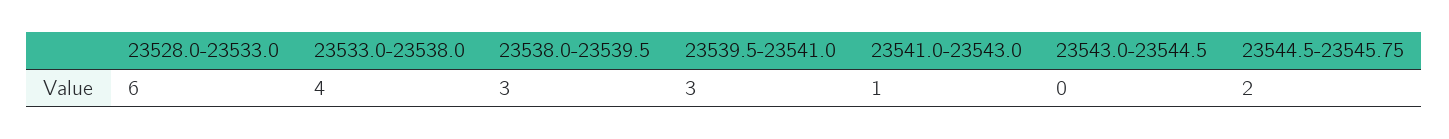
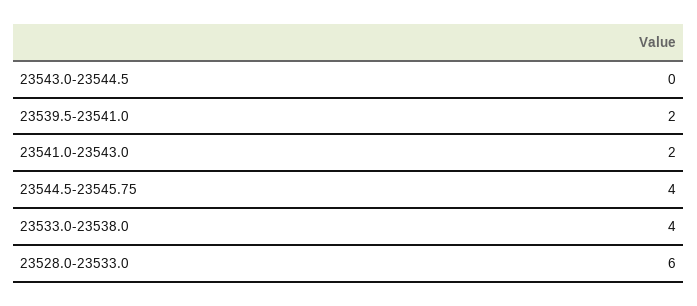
  {
    "23528.0-23533.0": 6,
    "23533.0-23538.0": 4,
-   "23538.0-23539.5": 3,
-   "23539.5-23541.0": 3,
+   "23539.5-23541.0": 2,
-   "23541.0-23543.0": 1,
+   "23541.0-23543.0": 2,
    "23543.0-23544.5": 0,
-   "23544.5-23545.75": 2
+   "23544.5-23545.75": 4
  }

